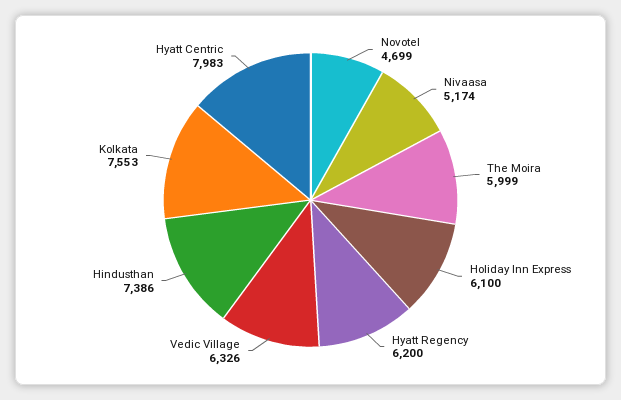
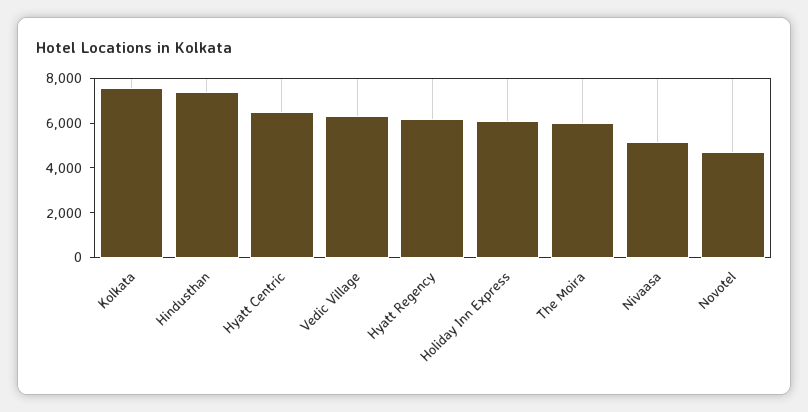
  {
    "Novotel": 4699,
    "Nivaasa": 5174,
    "The Moira": 5999,
    "Holiday Inn Express": 6100,
    "Hyatt Regency": 6200,
    "Vedic Village": 6326,
    "Hindusthan": 7386,
    "Kolkata": 7553,
-   "Hyatt Centric": 7983
+   "Hyatt Centric": 6500
  }

